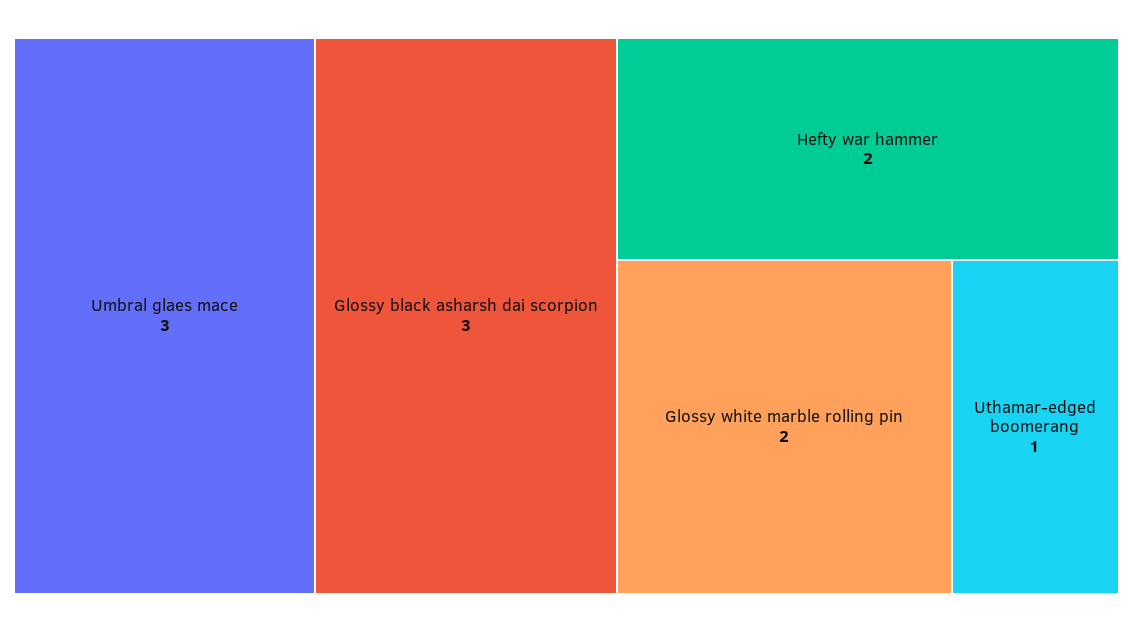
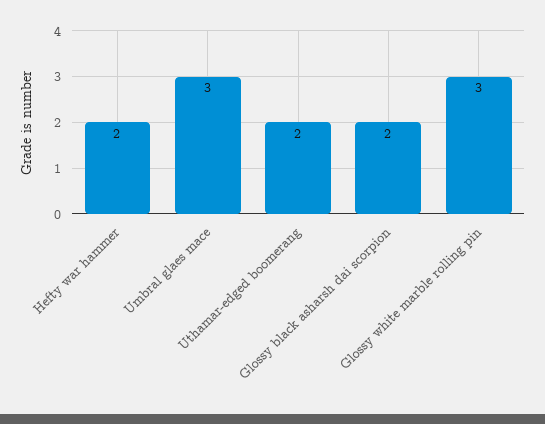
  {
    "Umbral glaes mace": 3,
-   "Glossy black asharsh dai scorpion": 3,
+   "Glossy black asharsh dai scorpion": 2,
    "Hefty war hammer": 2,
-   "Glossy white marble rolling pin": 2,
+   "Glossy white marble rolling pin": 3,
-   "Uthamar-edged boomerang": 1
+   "Uthamar-edged boomerang": 2
  }

